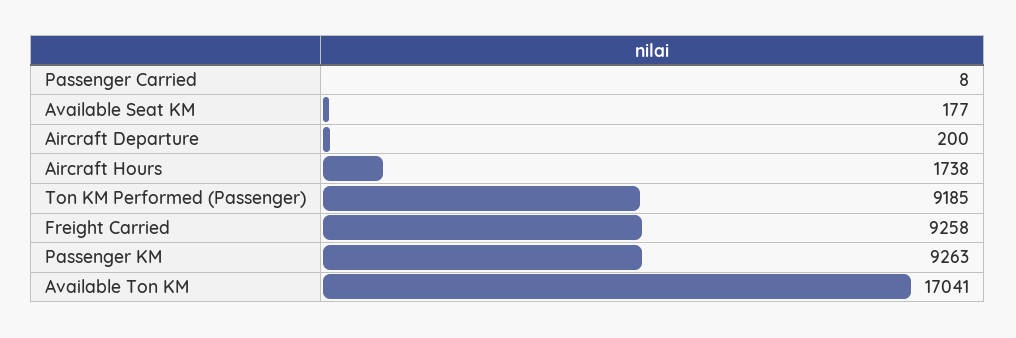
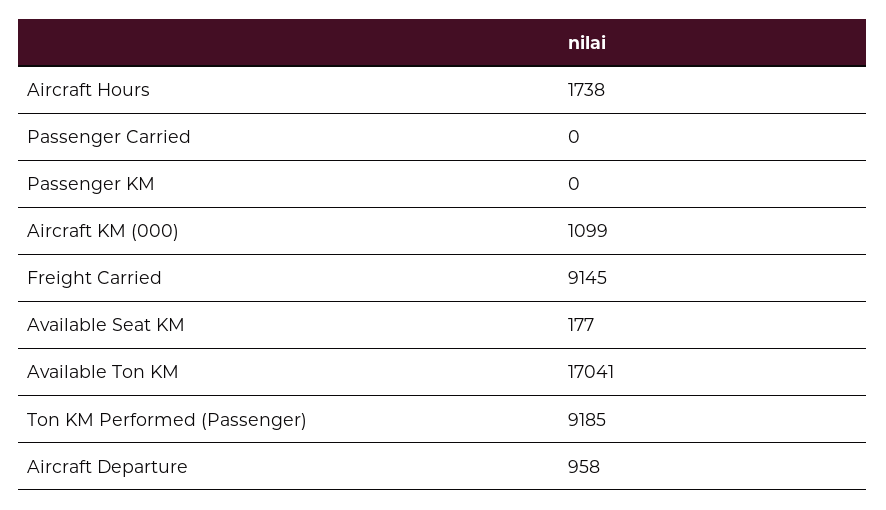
  {
-   "Passenger Carried": 8,
+   "Passenger Carried": 0,
    "Available Seat KM": 177,
-   "Aircraft Departure": 200,
+   "Aircraft Departure": 958,
    "Aircraft Hours": 1738,
    "Ton KM Performed (Passenger)": 9185,
-   "Freight Carried": 9258,
+   "Freight Carried": 9145,
-   "Passenger KM": 9263,
+   "Passenger KM": 0,
-   "Available Ton KM": 17041
+   "Available Ton KM": 17041,
+   "Aircraft KM (000)": 1099
  }

